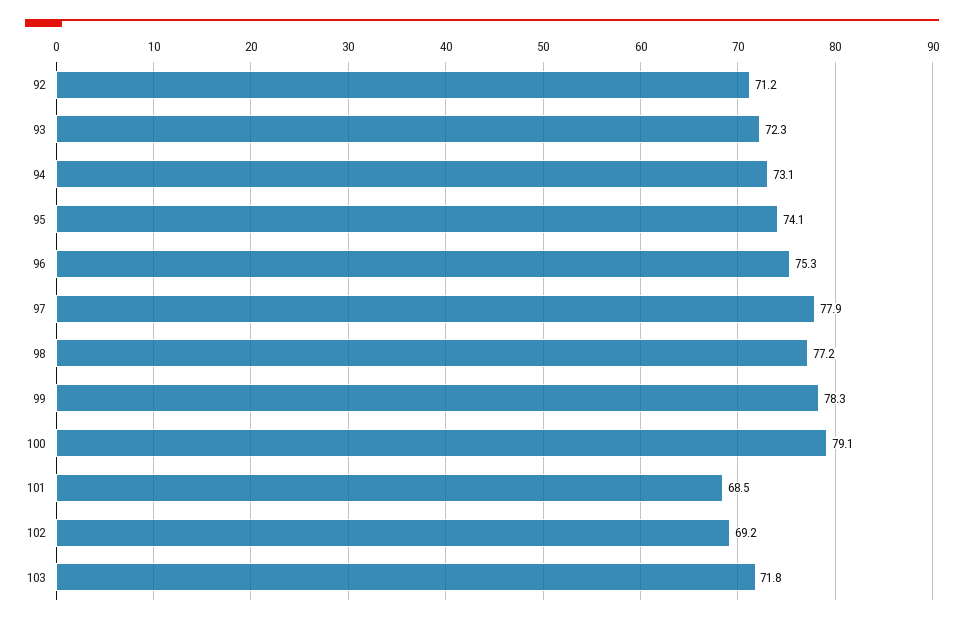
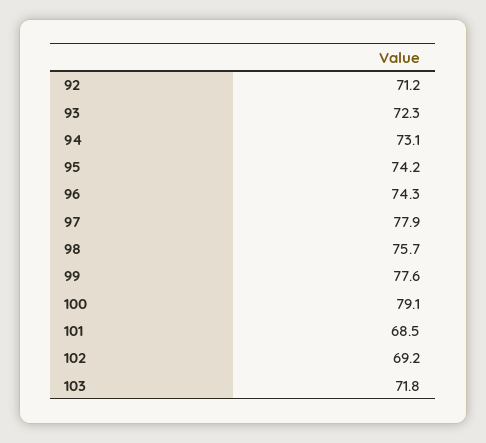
  {
    "92": 71.2,
    "93": 72.3,
    "94": 73.1,
-   "95": 74.1,
+   "95": 74.2,
-   "96": 75.3,
+   "96": 74.3,
    "97": 77.9,
-   "98": 77.2,
+   "98": 75.7,
-   "99": 78.3,
+   "99": 77.6,
    "100": 79.1,
    "101": 68.5,
    "102": 69.2,
    "103": 71.8
  }

